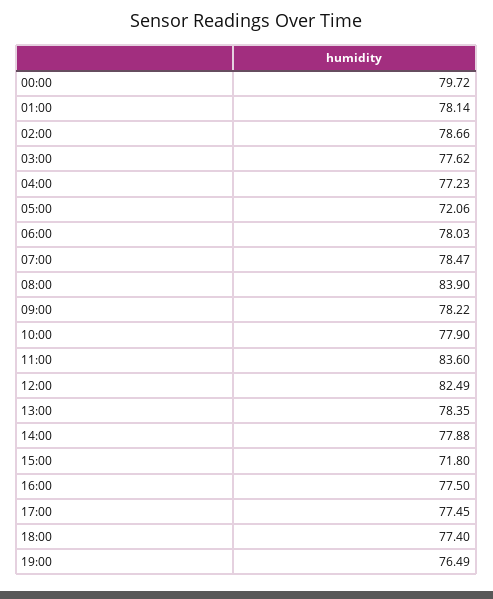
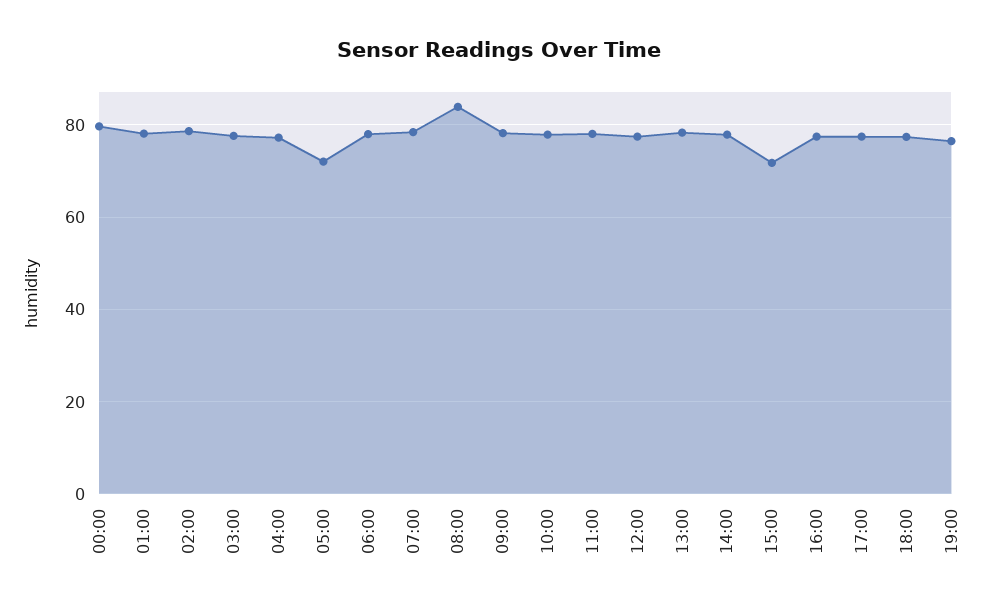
  {
    "00:00": 79.72,
    "01:00": 78.14,
    "02:00": 78.66,
    "03:00": 77.62,
    "04:00": 77.23,
    "05:00": 72.06,
    "06:00": 78.03,
    "07:00": 78.47,
    "08:00": 83.9,
    "09:00": 78.22,
    "10:00": 77.9,
-   "11:00": 83.6,
+   "11:00": 78,
-   "12:00": 82.49,
+   "12:00": 78,
    "13:00": 78.35,
    "14:00": 77.88,
    "15:00": 71.8,
    "16:00": 77.5,
    "17:00": 77.45,
    "18:00": 77.4,
    "19:00": 76.49
  }

